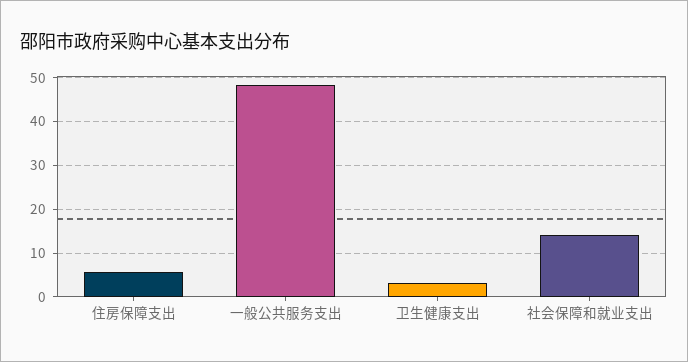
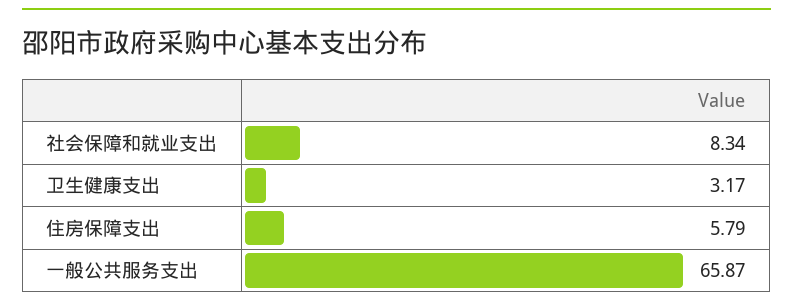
  {
    "住房保障支出": 5.79,
-   "一般公共服务支出": 48,
+   "一般公共服务支出": 65.87,
    "卫生健康支出": 3.17,
-   "社会保障和就业支出": 14
+   "社会保障和就业支出": 8.34
  }

